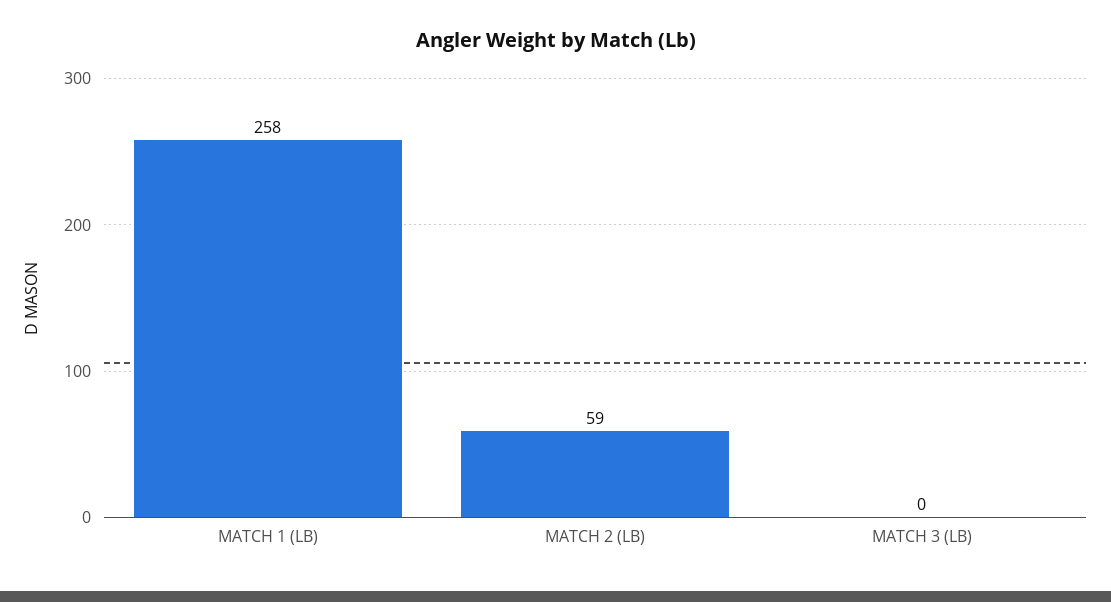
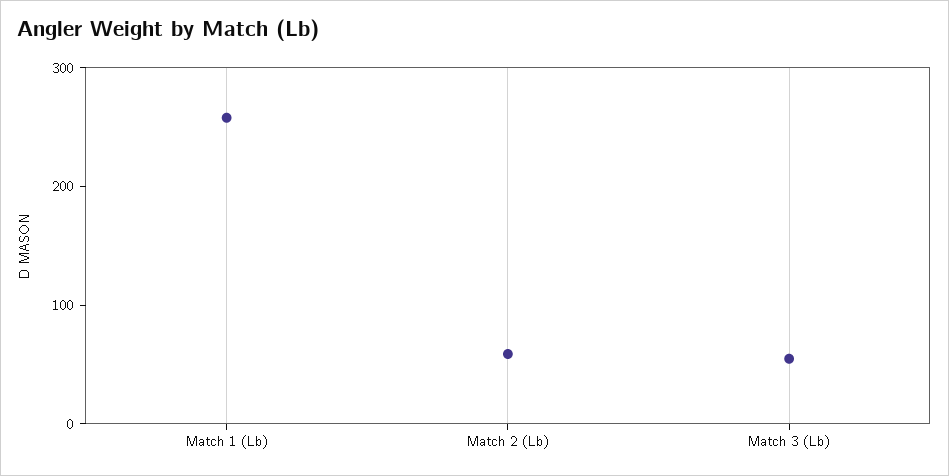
  {
    "MATCH 1 (LB)": 258,
    "MATCH 2 (LB)": 59,
-   "MATCH 3 (LB)": 0
+   "MATCH 3 (LB)": 60
  }

